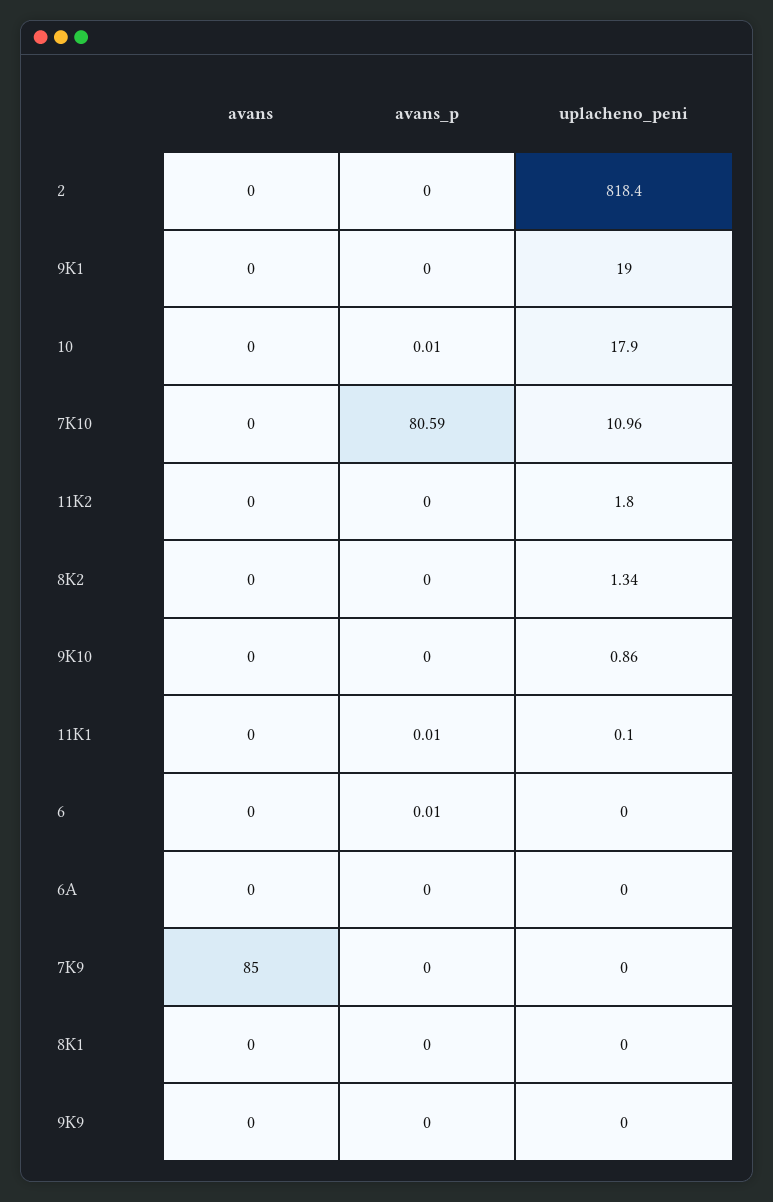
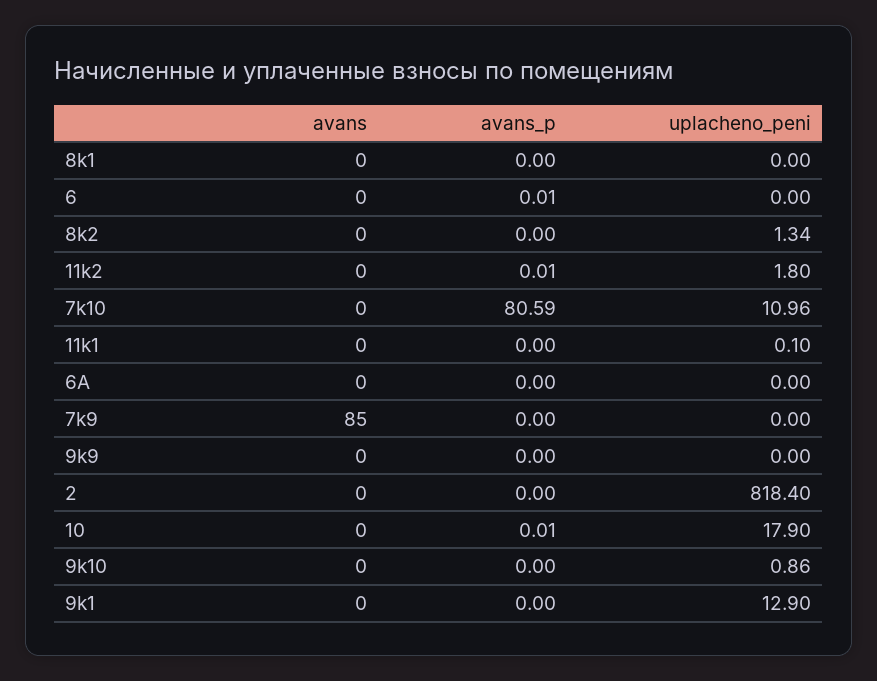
  {
    "avans": {
      "2": 0,
      "9K1": 0,
      "10": 0,
      "7K10": 0,
      "11K2": 0,
      "8K2": 0,
      "9K10": 0,
      "11K1": 0,
      "6": 0,
      "6A": 0,
      "7K9": 85,
      "8K1": 0,
      "9K9": 0
    },
    "avans_p": {
      "2": 0,
      "9K1": 0,
      "10": 0.01,
      "7K10": 80.59,
-     "11K2": 0,
+     "11K2": 0.01,
      "8K2": 0,
      "9K10": 0,
-     "11K1": 0.01,
+     "11K1": 0,
      "6": 0.01,
      "6A": 0,
      "7K9": 0,
      "8K1": 0,
      "9K9": 0
    },
    "uplacheno_peni": {
      "2": 818.4,
-     "9K1": 19,
+     "9K1": 12.9,
      "10": 17.9,
      "7K10": 10.96,
      "11K2": 1.8,
      "8K2": 1.34,
      "9K10": 0.86,
      "11K1": 0.1,
      "6": 0,
      "6A": 0,
      "7K9": 0,
      "8K1": 0,
      "9K9": 0
    }
  }

